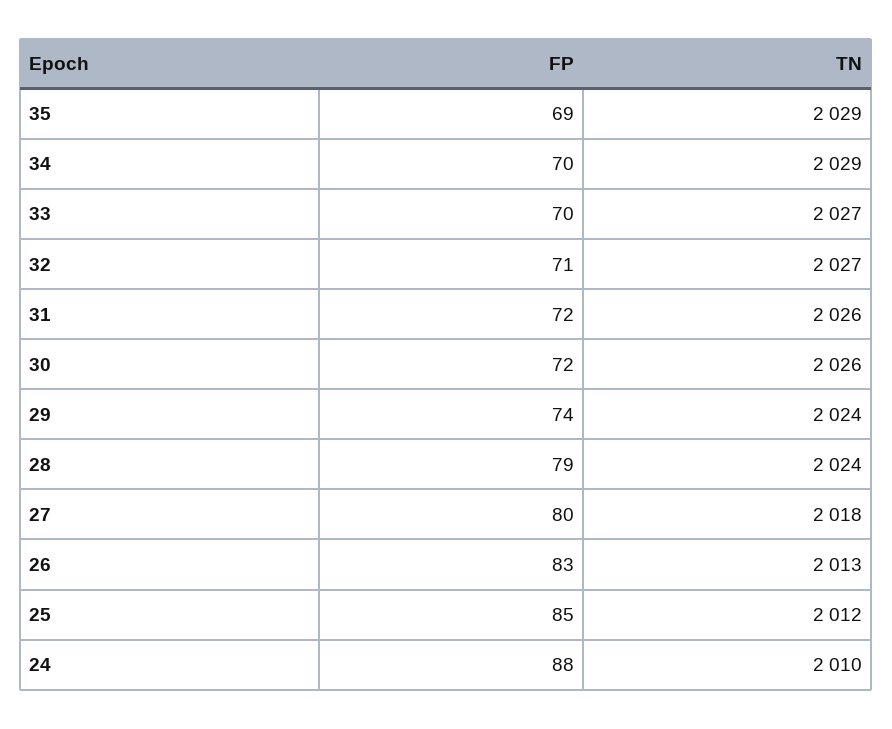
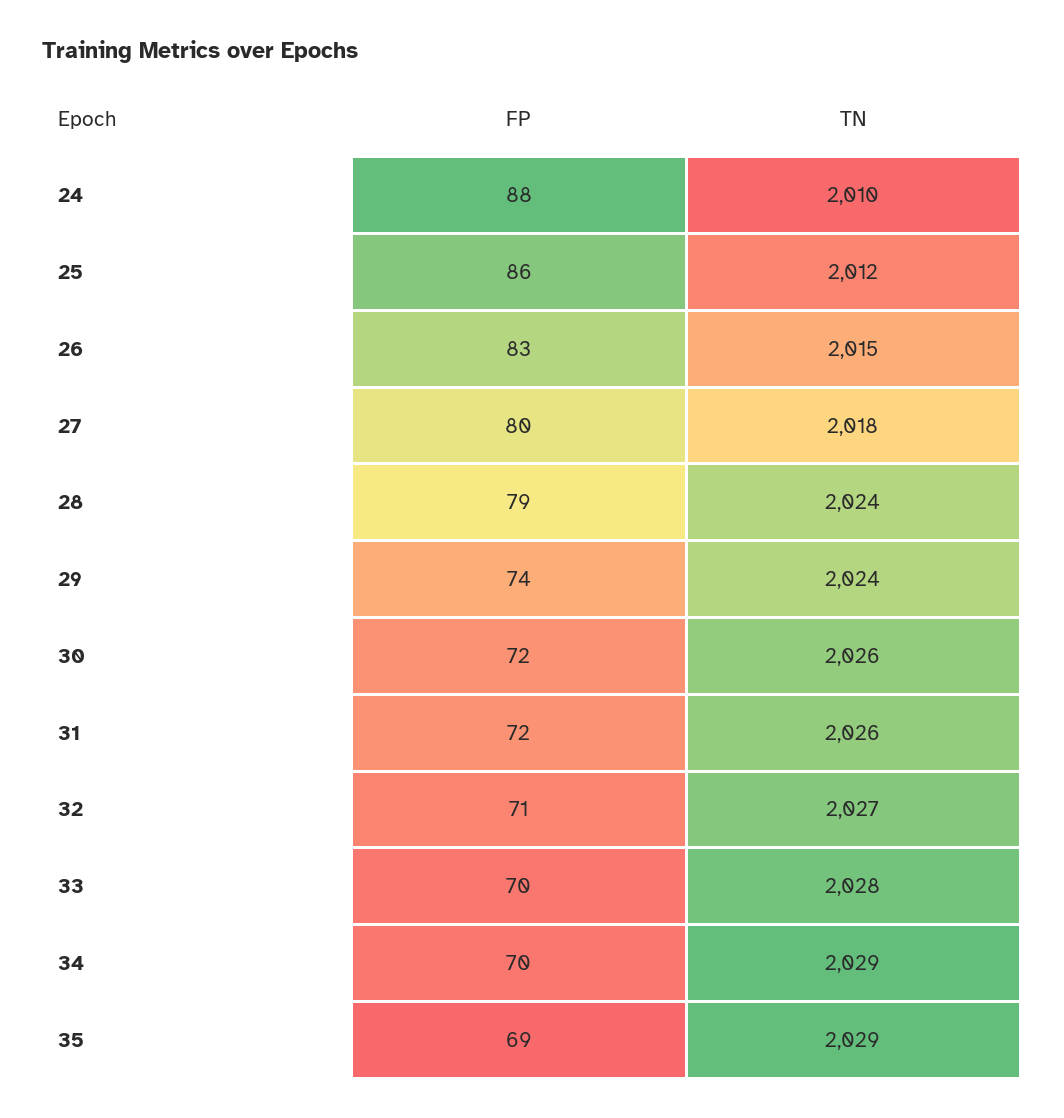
  {
    "FP": {
      "35": 69,
      "34": 70,
      "33": 70,
      "32": 71,
      "31": 72,
      "30": 72,
      "29": 74,
      "28": 79,
      "27": 80,
      "26": 83,
-     "25": 85,
+     "25": 86,
      "24": 88
    },
    "TN": {
      "35": 2029,
      "34": 2029,
-     "33": 2027,
+     "33": 2028,
      "32": 2027,
      "31": 2026,
      "30": 2026,
      "29": 2024,
      "28": 2024,
      "27": 2018,
-     "26": 2013,
+     "26": 2015,
      "25": 2012,
      "24": 2010
    }
  }

